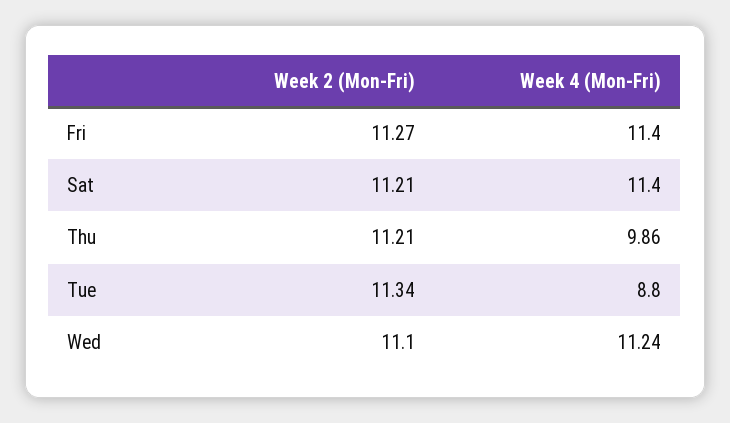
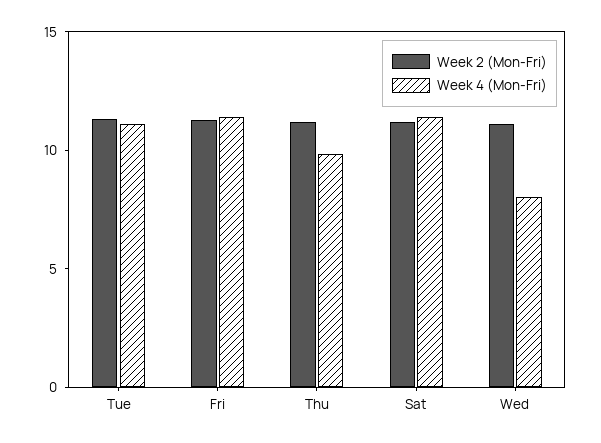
  {
    "Week 2 (Mon-Fri)": {
      "Fri": 11.27,
      "Sat": 11.21,
      "Thu": 11.21,
      "Tue": 11.34,
      "Wed": 11.1
    },
    "Week 4 (Mon-Fri)": {
      "Fri": 11.4,
      "Sat": 11.4,
      "Thu": 9.86,
-     "Tue": 8.8,
+     "Tue": 11,
-     "Wed": 11.24
+     "Wed": 8
    }
  }

